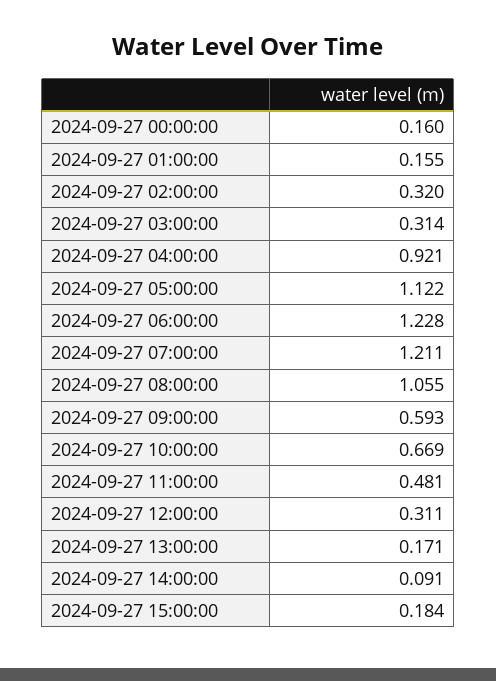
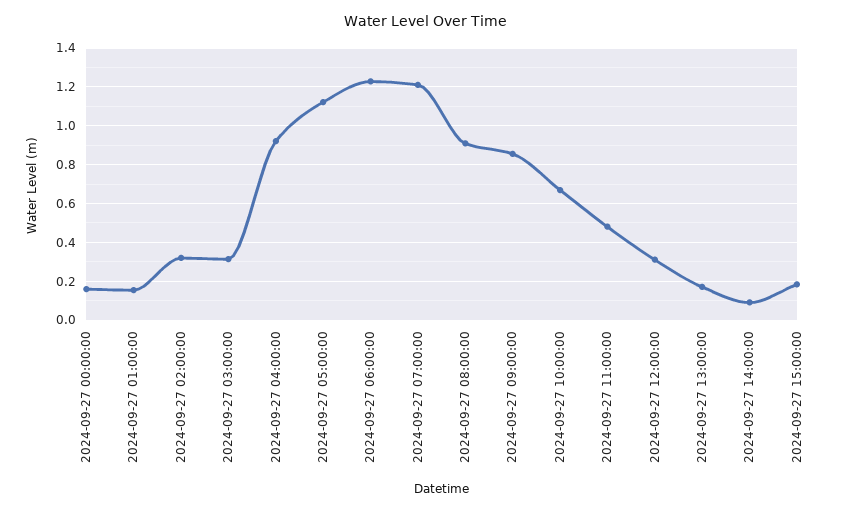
  {
    "2024-09-27 00:00:00": 0.16,
    "2024-09-27 01:00:00": 0.155,
    "2024-09-27 02:00:00": 0.32,
    "2024-09-27 03:00:00": 0.314,
    "2024-09-27 04:00:00": 0.921,
    "2024-09-27 05:00:00": 1.122,
    "2024-09-27 06:00:00": 1.228,
    "2024-09-27 07:00:00": 1.211,
-   "2024-09-27 08:00:00": 1.055,
+   "2024-09-27 08:00:00": 0.9,
-   "2024-09-27 09:00:00": 0.593,
+   "2024-09-27 09:00:00": 0.85,
    "2024-09-27 10:00:00": 0.669,
    "2024-09-27 11:00:00": 0.481,
    "2024-09-27 12:00:00": 0.311,
    "2024-09-27 13:00:00": 0.171,
    "2024-09-27 14:00:00": 0.091,
    "2024-09-27 15:00:00": 0.184
  }

